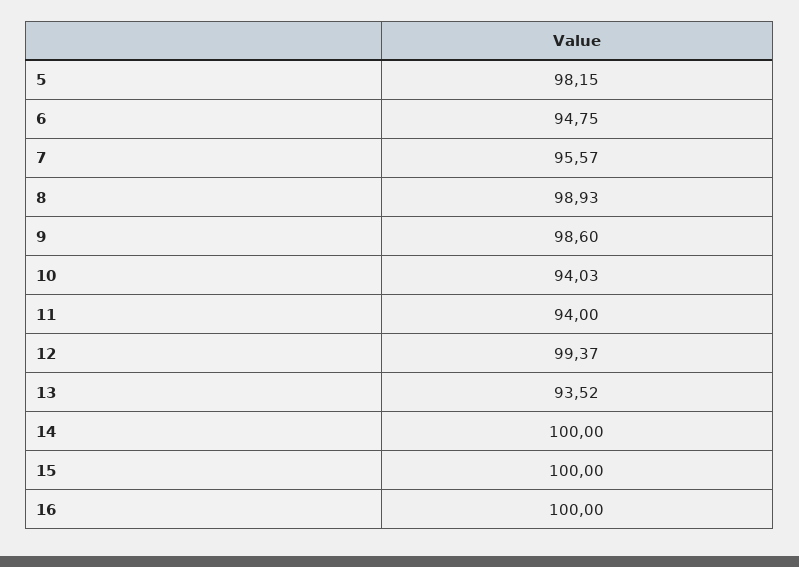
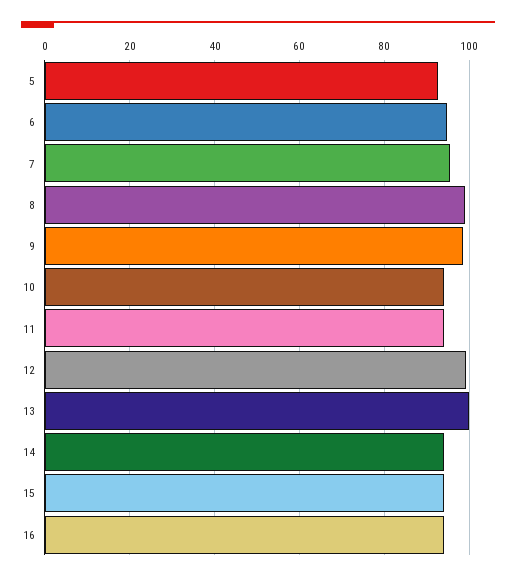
  {
-   "5": 98.15,
+   "5": 92,
    "6": 94.75,
    "7": 95.57,
    "8": 98.93,
    "9": 98.6,
    "10": 94.03,
    "11": 94,
    "12": 99.37,
-   "13": 93.52,
+   "13": 100,
-   "14": 100,
+   "14": 94,
-   "15": 100,
+   "15": 94,
-   "16": 100
+   "16": 94
  }

